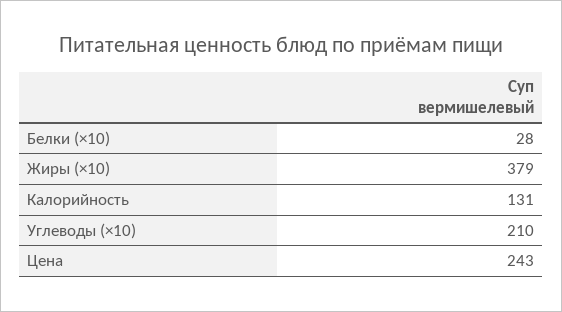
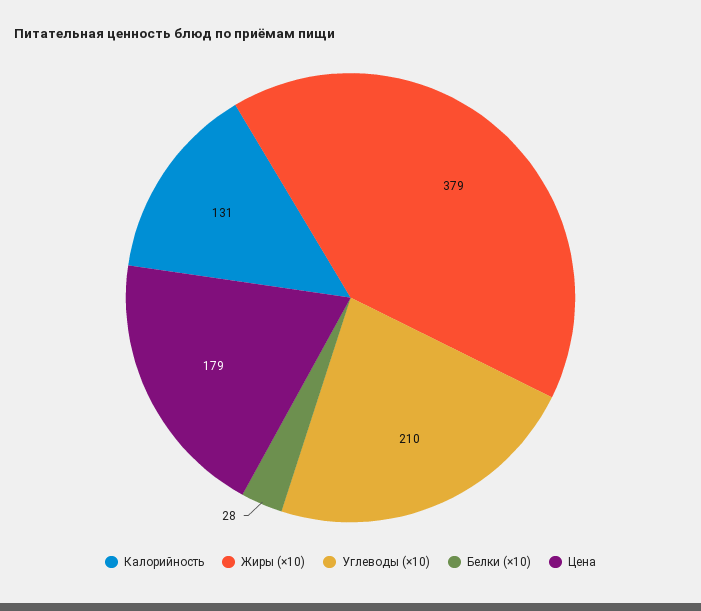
  {
    "Белки (×10)": 28,
    "Жиры (×10)": 379,
    "Калорийность": 131,
    "Углеводы (×10)": 210,
-   "Цена": 243
+   "Цена": 179
  }

